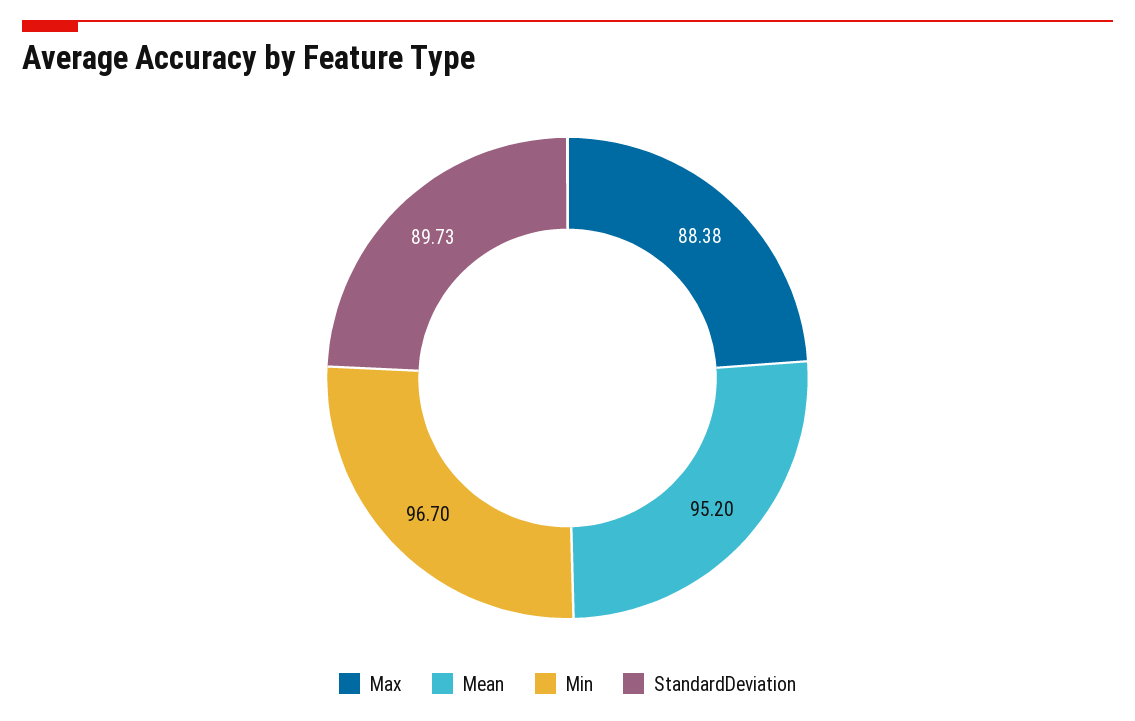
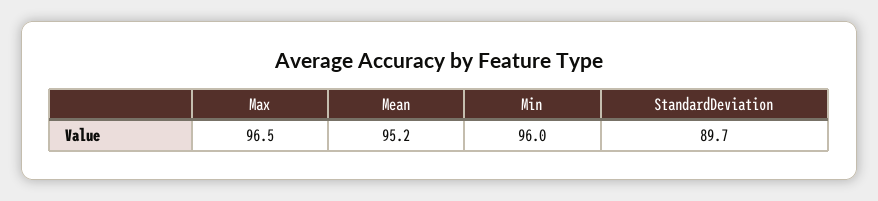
  {
-   "Max": 88.38,
+   "Max": 96.5,
    "Mean": 95.2,
-   "Min": 96.7,
+   "Min": 96,
    "StandardDeviation": 89.73
  }

